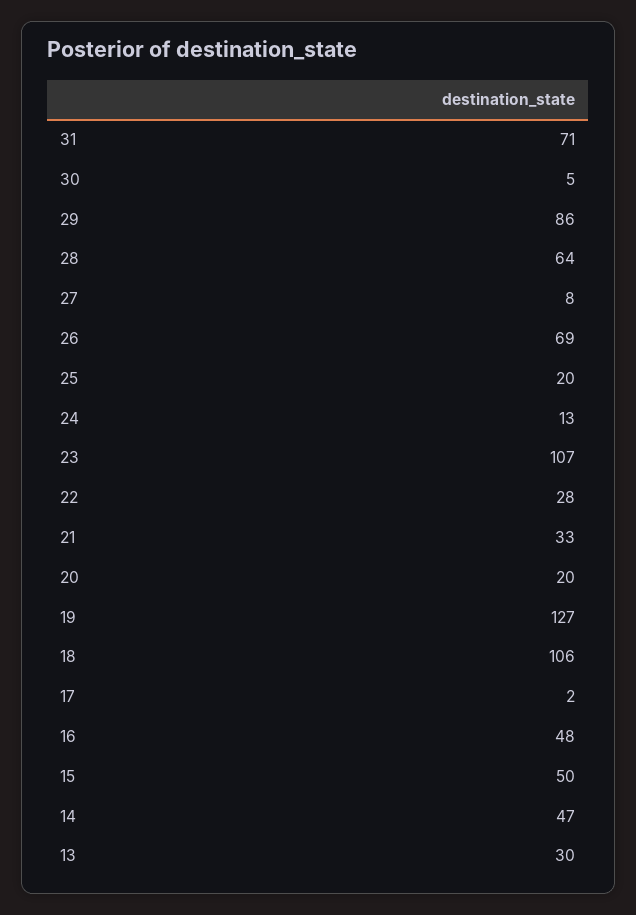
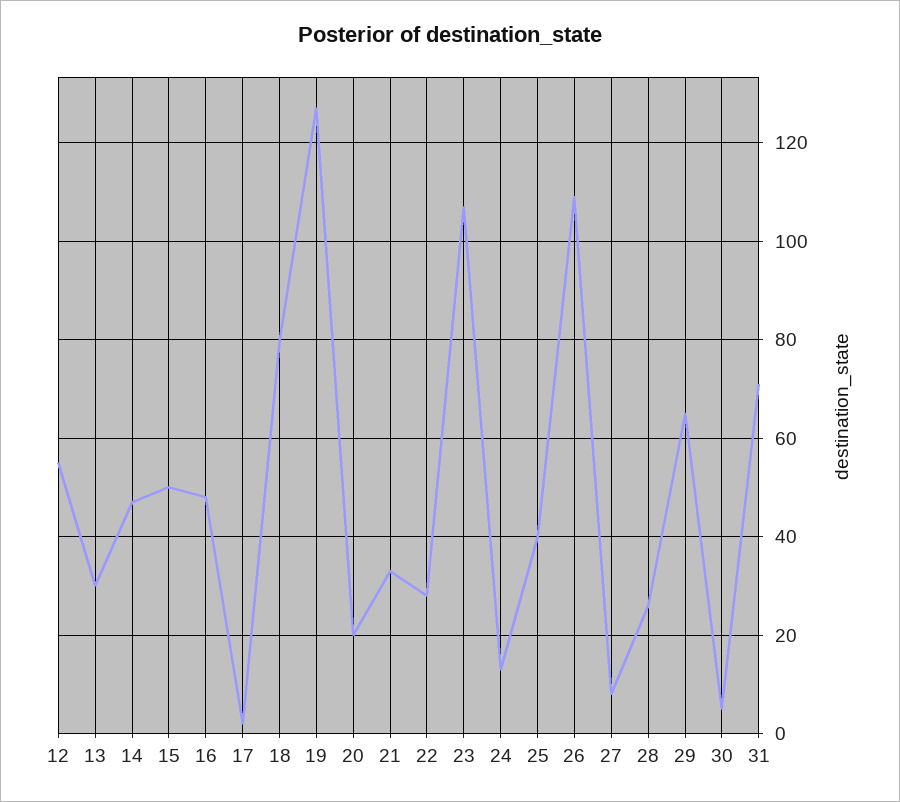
  {
    "31": 71,
    "30": 5,
-   "29": 86,
+   "29": 65,
-   "28": 64,
+   "28": 25,
    "27": 8,
-   "26": 69,
+   "26": 110,
-   "25": 20,
+   "25": 40,
    "24": 13,
    "23": 107,
    "22": 28,
    "21": 33,
    "20": 20,
    "19": 127,
-   "18": 106,
+   "18": 80,
    "17": 2,
    "16": 48,
    "15": 50,
    "14": 47,
-   "13": 30
+   "13": 30,
+   "12": 55
  }

